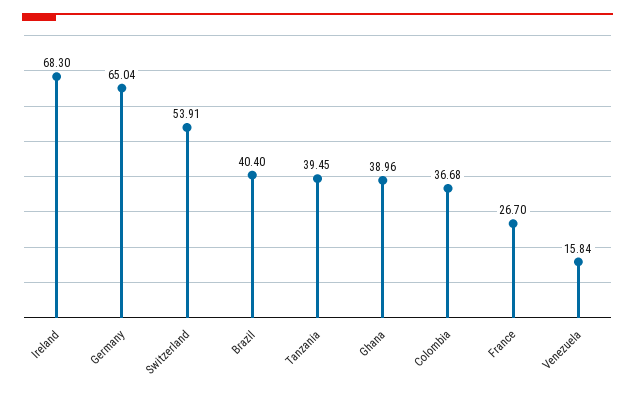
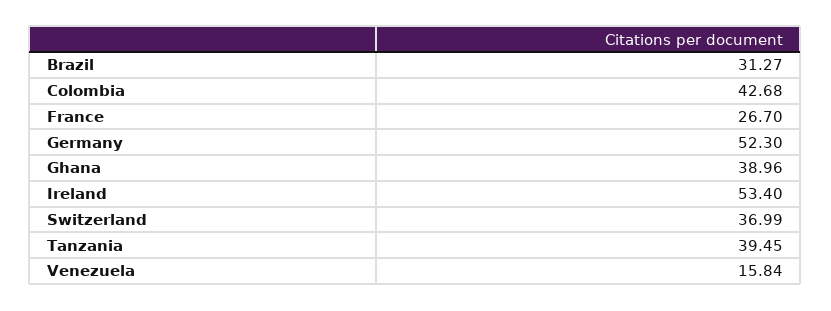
  {
-   "Ireland": 68.3,
+   "Ireland": 53.4,
-   "Germany": 65.04,
+   "Germany": 52.3,
-   "Switzerland": 53.91,
+   "Switzerland": 36.99,
-   "Brazil": 40.4,
+   "Brazil": 31.27,
    "Tanzania": 39.45,
    "Ghana": 38.96,
-   "Colombia": 36.68,
+   "Colombia": 42.68,
    "France": 26.7,
    "Venezuela": 15.84
  }

